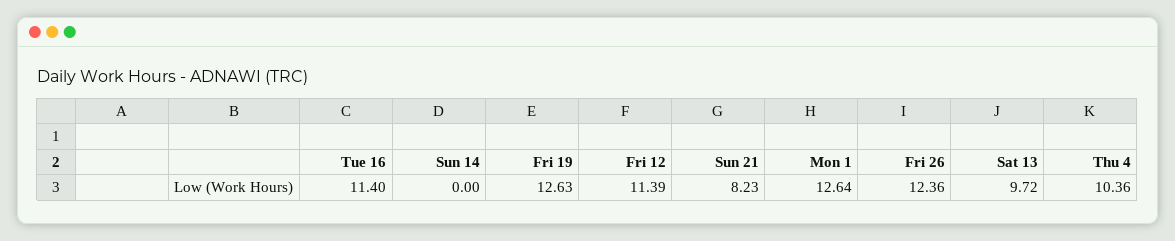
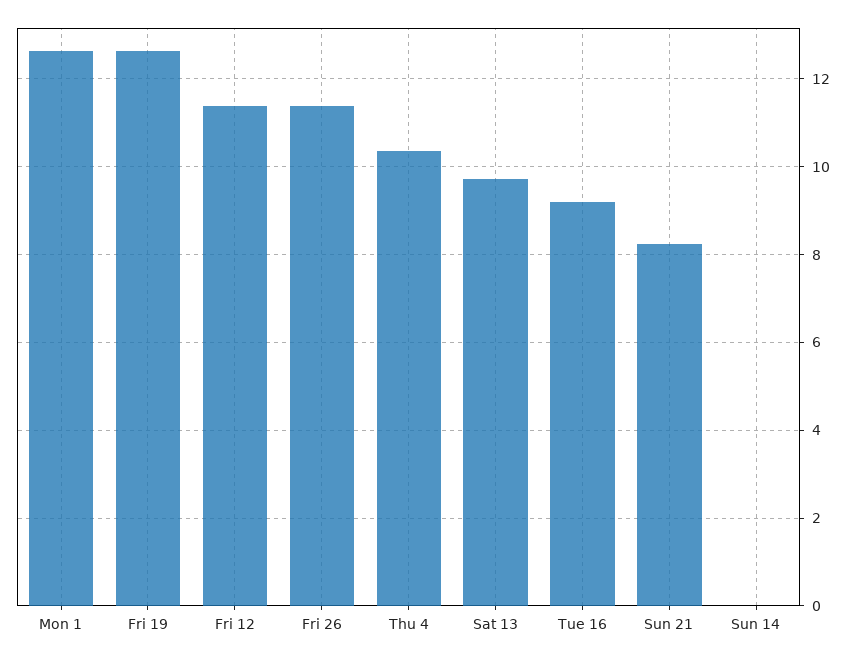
  {
-   "Tue 16": 11.4,
+   "Tue 16": 9.2,
    "Sun 14": 0,
    "Fri 19": 12.63,
    "Fri 12": 11.39,
    "Sun 21": 8.23,
    "Mon 1": 12.64,
-   "Fri 26": 12.36,
+   "Fri 26": 11.4,
    "Sat 13": 9.72,
    "Thu 4": 10.36
  }

